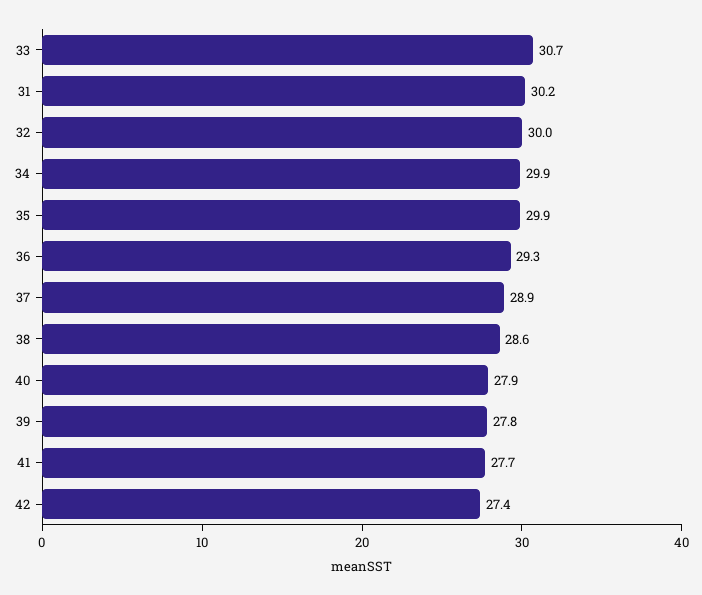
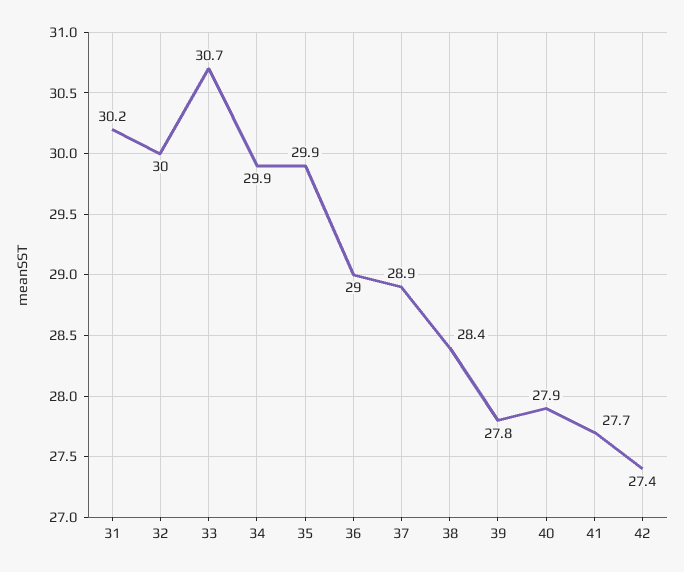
  {
    "33": 30.7,
    "31": 30.2,
    "32": 30,
    "34": 29.9,
    "35": 29.9,
-   "36": 29.3,
+   "36": 29,
    "37": 28.9,
-   "38": 28.6,
+   "38": 28.4,
    "40": 27.9,
    "39": 27.8,
    "41": 27.7,
    "42": 27.4
  }

